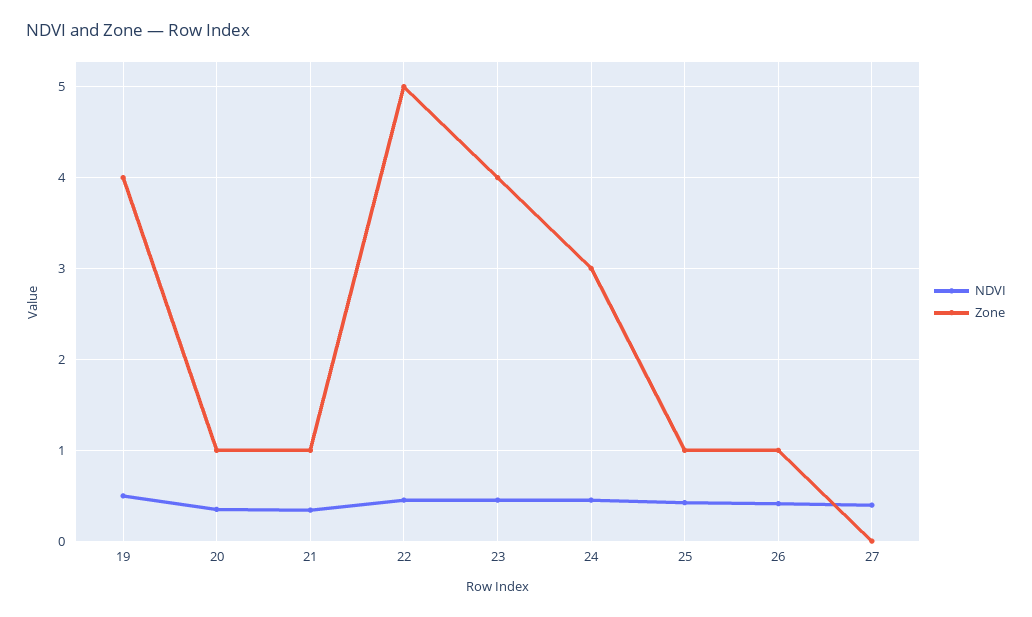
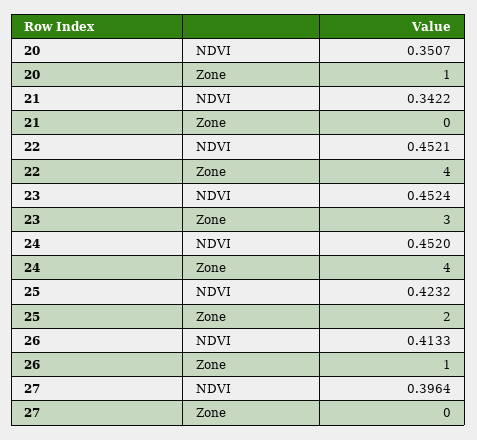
  {
    "NDVI": {
-     "19": 0.5,
      "20": 0.3507,
      "21": 0.3422,
      "22": 0.4521,
      "23": 0.4524,
      "24": 0.452,
      "25": 0.4232,
      "26": 0.4133,
      "27": 0.3964
    },
    "Zone": {
-     "19": 4,
      "20": 1,
-     "21": 1,
+     "21": 0,
-     "22": 5,
+     "22": 4,
-     "23": 4,
+     "23": 3,
-     "24": 3,
+     "24": 4,
-     "25": 1,
+     "25": 2,
      "26": 1,
      "27": 0
    }
  }

